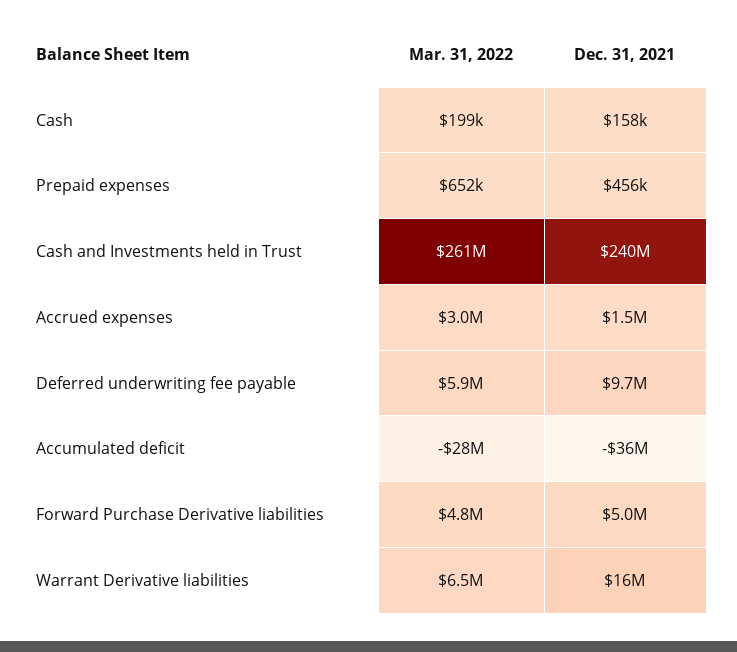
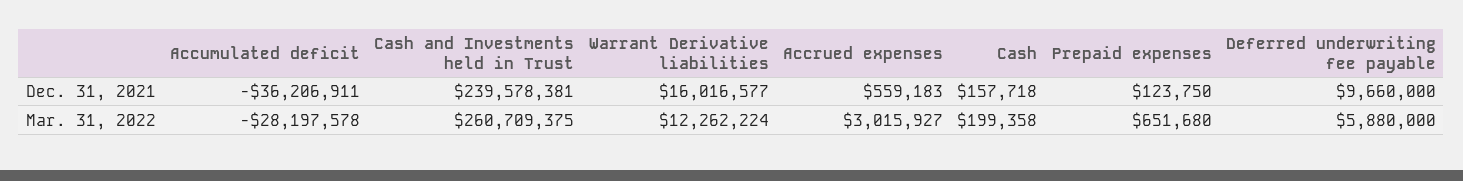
  {
    "Mar. 31, 2022": {
      "Cash": 199358,
      "Prepaid expenses": 651680,
      "Cash and Investments held in Trust": 260709375,
      "Accrued expenses": 3015927,
      "Deferred underwriting fee payable": 5880000,
      "Accumulated deficit": -28197578,
-     "Forward Purchase Derivative liabilities": 4800000,
-     "Warrant Derivative liabilities": 6500000
+     "Warrant Derivative liabilities": 12262224
    },
    "Dec. 31, 2021": {
      "Cash": 157718,
-     "Prepaid expenses": 456000,
+     "Prepaid expenses": 123750,
      "Cash and Investments held in Trust": 239578381,
-     "Accrued expenses": 1500000,
+     "Accrued expenses": 559183,
      "Deferred underwriting fee payable": 9660000,
      "Accumulated deficit": -36206911,
-     "Forward Purchase Derivative liabilities": 5000000,
      "Warrant Derivative liabilities": 16016577
    }
  }

